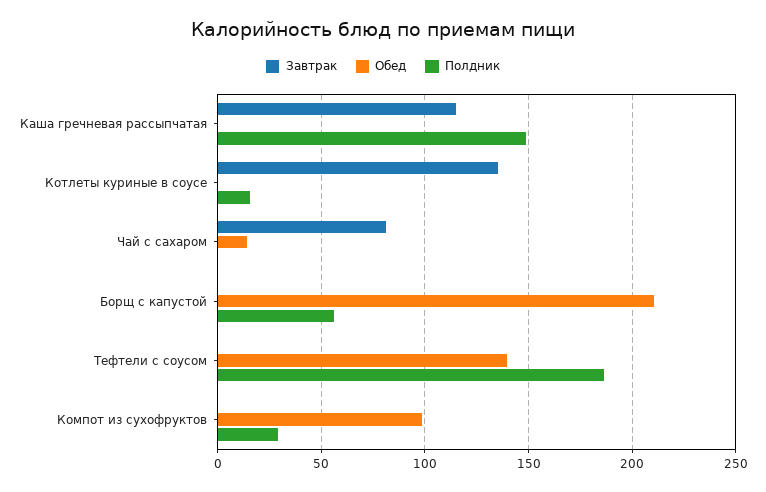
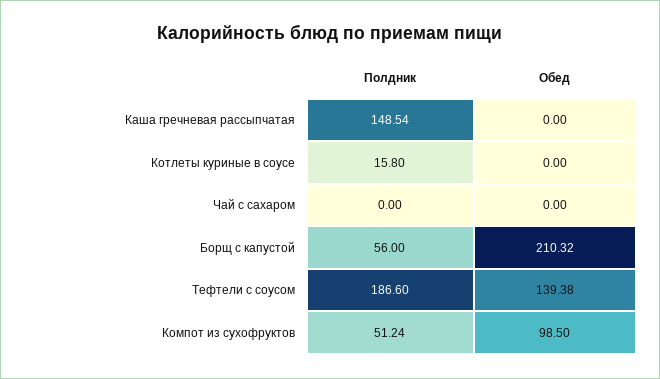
  {
-   "Завтрак": {
-     "Каша гречневая рассыпчатая": 115,
-     "Котлеты куриные в соусе": 135,
-     "Чай с сахаром": 80,
-     "Борщ с капустой": 0,
-     "Тефтели с соусом": 0,
-     "Компот из сухофруктов": 0
-   },
    "Обед": {
      "Каша гречневая рассыпчатая": 0,
      "Котлеты куриные в соусе": 0,
-     "Чай с сахаром": 15,
+     "Чай с сахаром": 0,
      "Борщ с капустой": 210.32,
      "Тефтели с соусом": 139.38,
      "Компот из сухофруктов": 98.5
    },
    "Полдник": {
      "Каша гречневая рассыпчатая": 148.54,
      "Котлеты куриные в соусе": 15.8,
      "Чай с сахаром": 0,
      "Борщ с капустой": 56,
      "Тефтели с соусом": 186.6,
-     "Компот из сухофруктов": 30
+     "Компот из сухофруктов": 51.24
    }
  }

